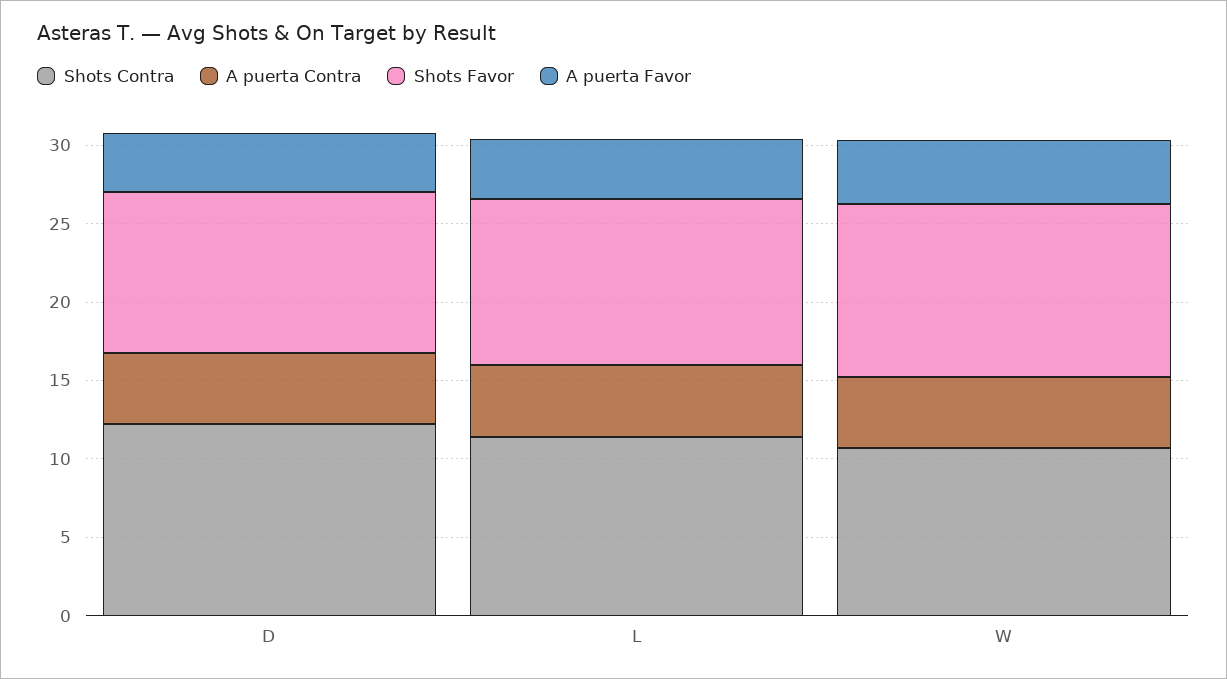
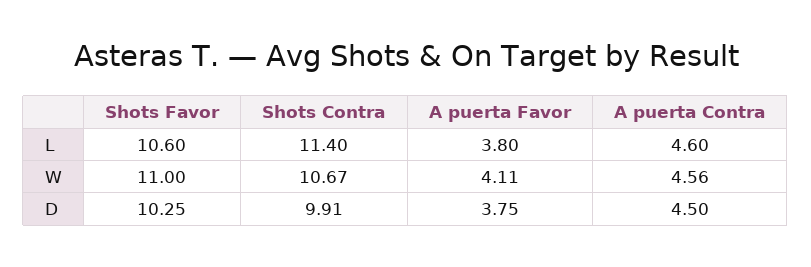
  {
    "Shots Contra": {
-     "D": 12,
+     "D": 9.91,
      "L": 11.4,
      "W": 10.67
    },
    "A puerta Contra": {
      "D": 4.5,
      "L": 4.6,
      "W": 4.56
    },
    "Shots Favor": {
      "D": 10.25,
      "L": 10.6,
      "W": 11
    },
    "A puerta Favor": {
      "D": 3.75,
      "L": 3.8,
      "W": 4.11
    }
  }

